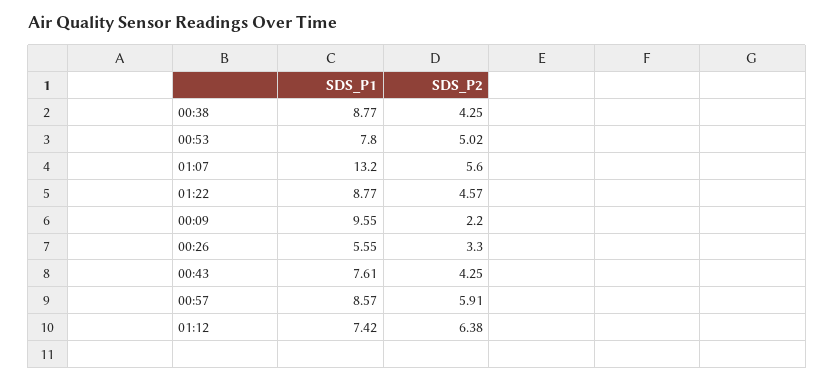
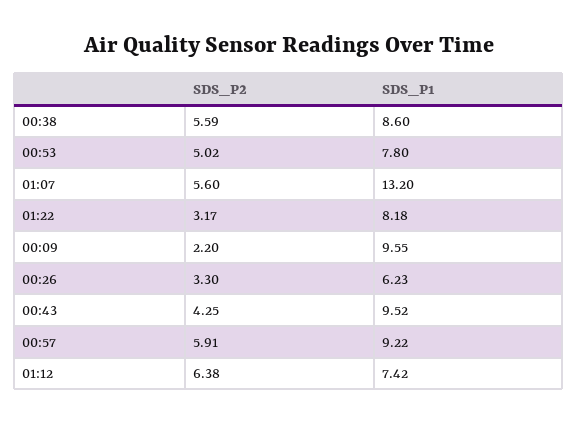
  {
    "SDS_P1": {
-     "00:38": 8.77,
+     "00:38": 8.6,
      "00:53": 7.8,
      "01:07": 13.2,
-     "01:22": 8.77,
+     "01:22": 8.18,
      "00:09": 9.55,
-     "00:26": 5.55,
+     "00:26": 6.23,
-     "00:43": 7.61,
+     "00:43": 9.52,
-     "00:57": 8.57,
+     "00:57": 9.22,
      "01:12": 7.42
    },
    "SDS_P2": {
-     "00:38": 4.25,
+     "00:38": 5.59,
      "00:53": 5.02,
      "01:07": 5.6,
-     "01:22": 4.57,
+     "01:22": 3.17,
      "00:09": 2.2,
      "00:26": 3.3,
      "00:43": 4.25,
      "00:57": 5.91,
      "01:12": 6.38
    }
  }

